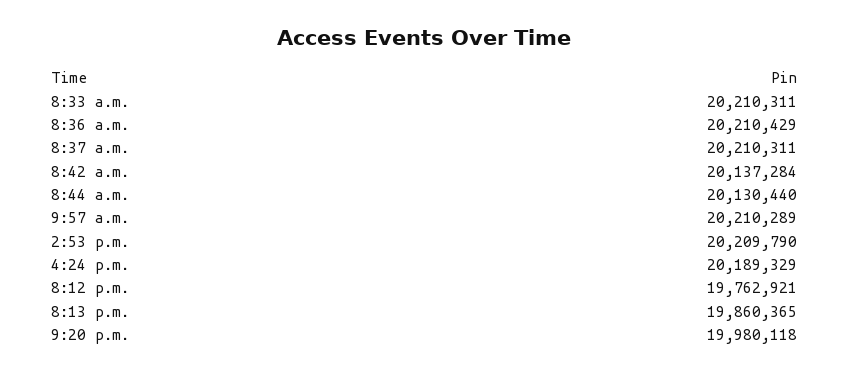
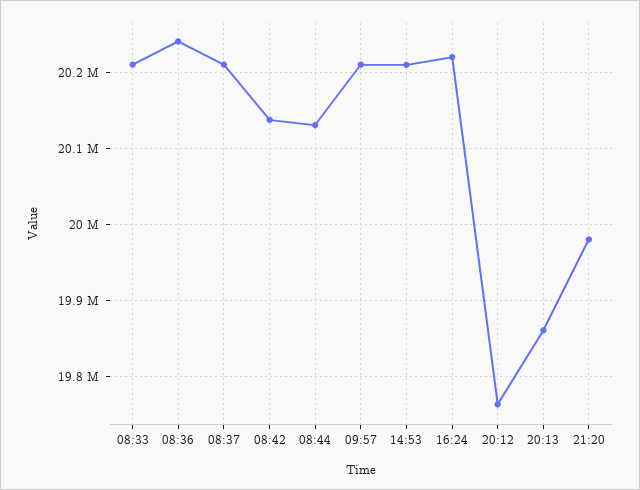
  {
    "8:33 a.m.": 20210311,
-   "8:36 a.m.": 20210429,
+   "8:36 a.m.": 20240000,
    "8:37 a.m.": 20210311,
    "8:42 a.m.": 20137284,
    "8:44 a.m.": 20130440,
    "9:57 a.m.": 20210289,
    "2:53 p.m.": 20209790,
-   "4:24 p.m.": 20189329,
+   "4:24 p.m.": 20220000,
    "8:12 p.m.": 19762921,
    "8:13 p.m.": 19860365,
    "9:20 p.m.": 19980118
  }

